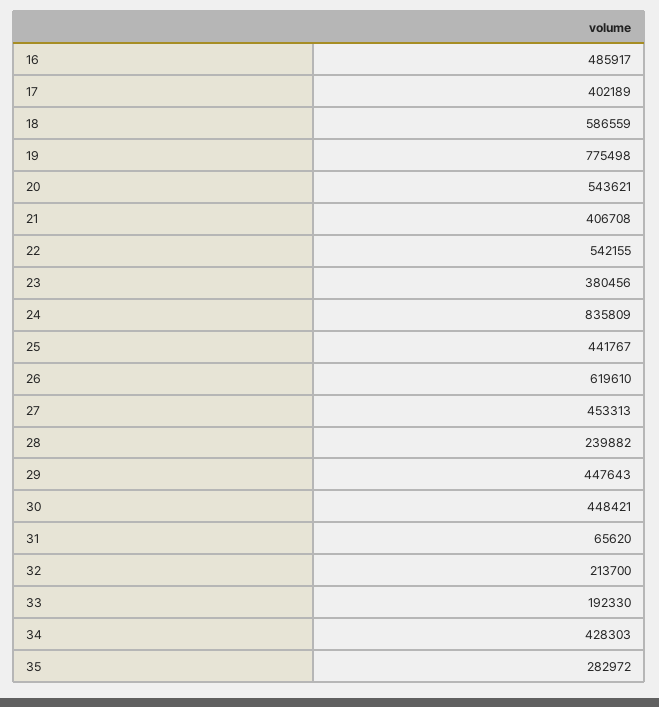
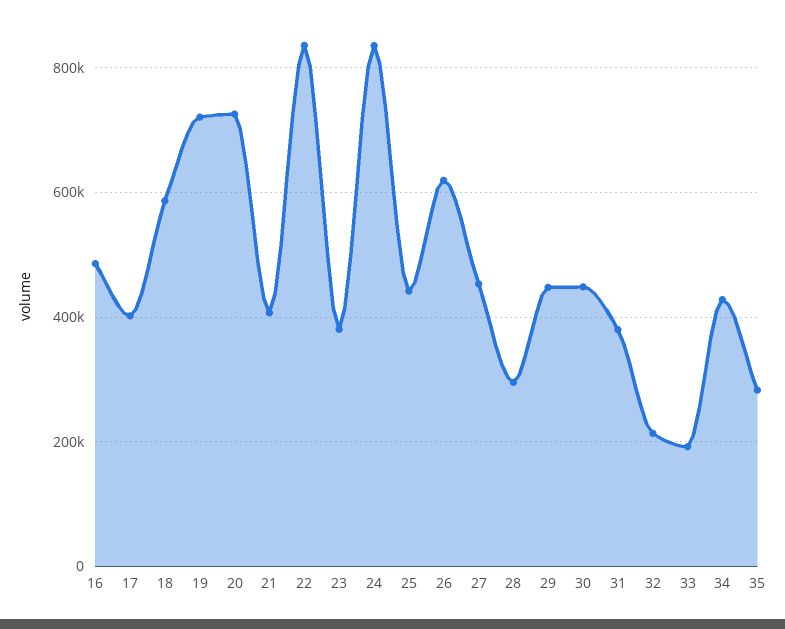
  {
    "16": 485917,
    "17": 402189,
    "18": 586559,
-   "19": 775498,
+   "19": 720000,
-   "20": 543621,
+   "20": 720000,
    "21": 406708,
-   "22": 542155,
+   "22": 840000,
    "23": 380456,
    "24": 835809,
    "25": 441767,
    "26": 619610,
    "27": 453313,
-   "28": 239882,
+   "28": 300000,
    "29": 447643,
    "30": 448421,
-   "31": 65620,
+   "31": 380000,
    "32": 213700,
    "33": 192330,
    "34": 428303,
    "35": 282972
  }

